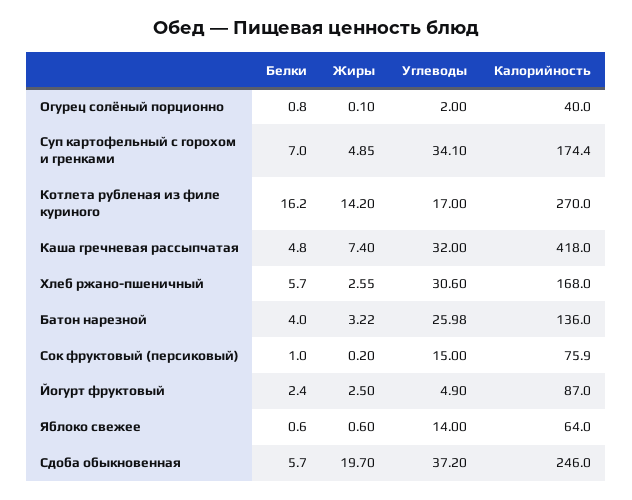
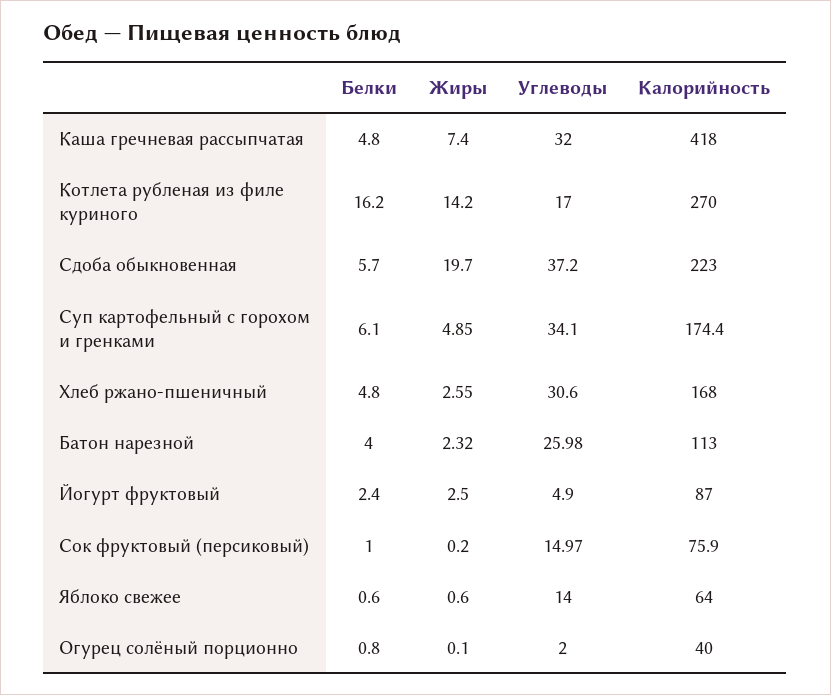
  {
    "Белки": {
      "Огурец солёный порционно": 0.8,
-     "Суп картофельный с горохом и гренками": 7,
+     "Суп картофельный с горохом и гренками": 6.1,
      "Котлета рубленая из филе куриного": 16.2,
      "Каша гречневая рассыпчатая": 4.8,
-     "Хлеб ржано-пшеничный": 5.7,
+     "Хлеб ржано-пшеничный": 4.8,
      "Батон нарезной": 4,
      "Сок фруктовый (персиковый)": 1,
      "Йогурт фруктовый": 2.4,
      "Яблоко свежее": 0.6,
      "Сдоба обыкновенная": 5.7
    },
    "Жиры": {
      "Огурец солёный порционно": 0.1,
      "Суп картофельный с горохом и гренками": 4.85,
      "Котлета рубленая из филе куриного": 14.2,
      "Каша гречневая рассыпчатая": 7.4,
      "Хлеб ржано-пшеничный": 2.55,
-     "Батон нарезной": 3.22,
+     "Батон нарезной": 2.32,
      "Сок фруктовый (персиковый)": 0.2,
      "Йогурт фруктовый": 2.5,
      "Яблоко свежее": 0.6,
      "Сдоба обыкновенная": 19.7
    },
    "Углеводы": {
      "Огурец солёный порционно": 2,
      "Суп картофельный с горохом и гренками": 34.1,
      "Котлета рубленая из филе куриного": 17,
      "Каша гречневая рассыпчатая": 32,
      "Хлеб ржано-пшеничный": 30.6,
      "Батон нарезной": 25.98,
-     "Сок фруктовый (персиковый)": 15,
+     "Сок фруктовый (персиковый)": 14.97,
      "Йогурт фруктовый": 4.9,
      "Яблоко свежее": 14,
      "Сдоба обыкновенная": 37.2
    },
    "Калорийность": {
      "Огурец солёный порционно": 40,
      "Суп картофельный с горохом и гренками": 174.4,
      "Котлета рубленая из филе куриного": 270,
      "Каша гречневая рассыпчатая": 418,
      "Хлеб ржано-пшеничный": 168,
-     "Батон нарезной": 136,
+     "Батон нарезной": 113,
      "Сок фруктовый (персиковый)": 75.9,
      "Йогурт фруктовый": 87,
      "Яблоко свежее": 64,
-     "Сдоба обыкновенная": 246
+     "Сдоба обыкновенная": 223
    }
  }

